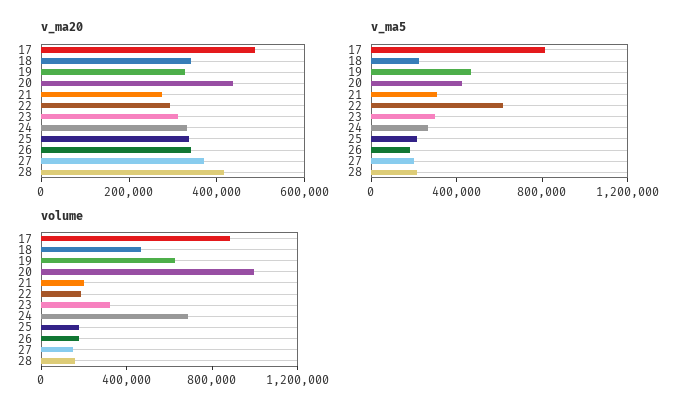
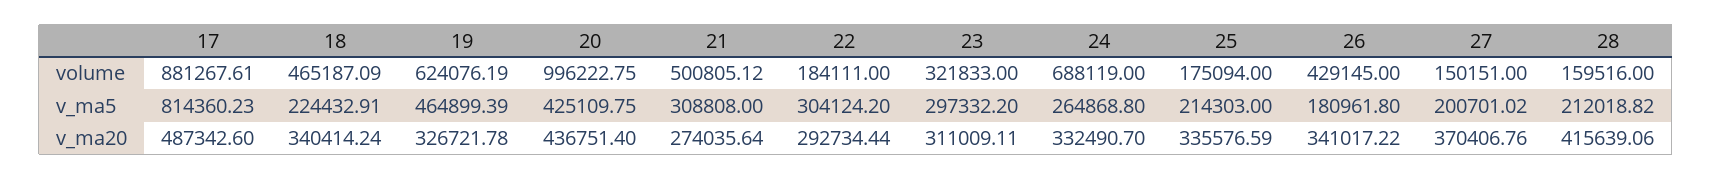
  {
    "v_ma20": {
      "17": 487342.6,
      "18": 340414.24,
      "19": 326721.78,
      "20": 436751.4,
      "21": 274035.64,
      "22": 292734.44,
      "23": 311009.11,
      "24": 332490.7,
      "25": 335576.59,
      "26": 341017.22,
      "27": 370406.76,
      "28": 415639.06
    },
    "v_ma5": {
      "17": 814360.23,
      "18": 224432.91,
      "19": 464899.39,
      "20": 425109.75,
      "21": 308808,
-     "22": 600000,
+     "22": 304124.2,
      "23": 297332.2,
      "24": 264868.8,
      "25": 214303,
      "26": 180961.8,
      "27": 200701.02,
      "28": 212018.82
    },
    "volume": {
      "17": 881267.61,
      "18": 465187.09,
      "19": 624076.19,
      "20": 996222.75,
-     "21": 200000,
+     "21": 500805.12,
      "22": 184111,
      "23": 321833,
      "24": 688119,
      "25": 175094,
-     "26": 200000,
+     "26": 429145,
      "27": 150151,
      "28": 159516
    }
  }

